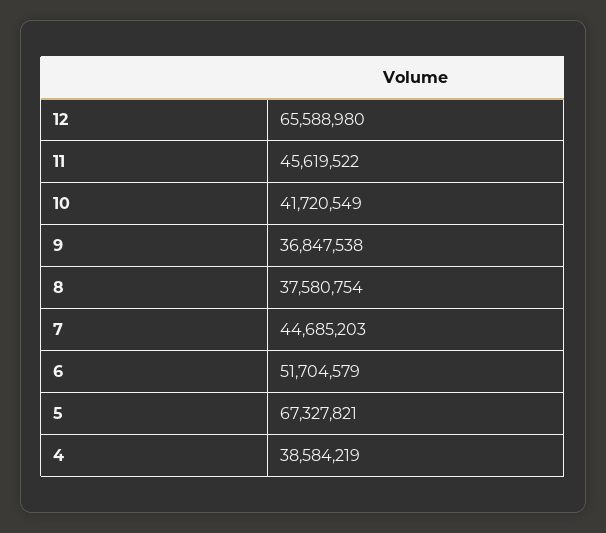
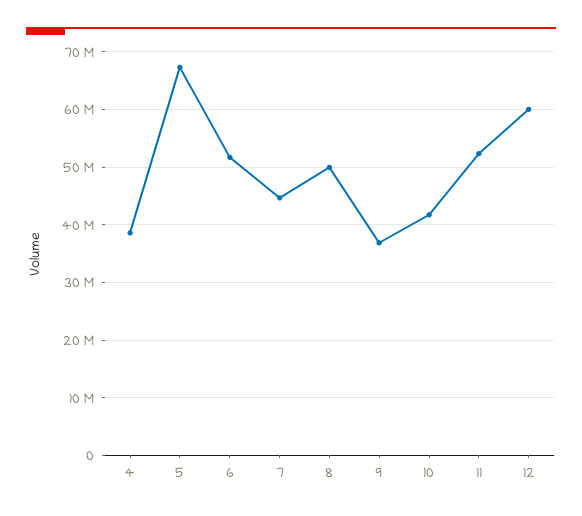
  {
-   "12": 65588980,
+   "12": 60000000,
-   "11": 45619522,
+   "11": 52000000,
    "10": 41720549,
    "9": 36847538,
-   "8": 37580754,
+   "8": 50000000,
    "7": 44685203,
    "6": 51704579,
    "5": 67327821,
    "4": 38584219
  }

